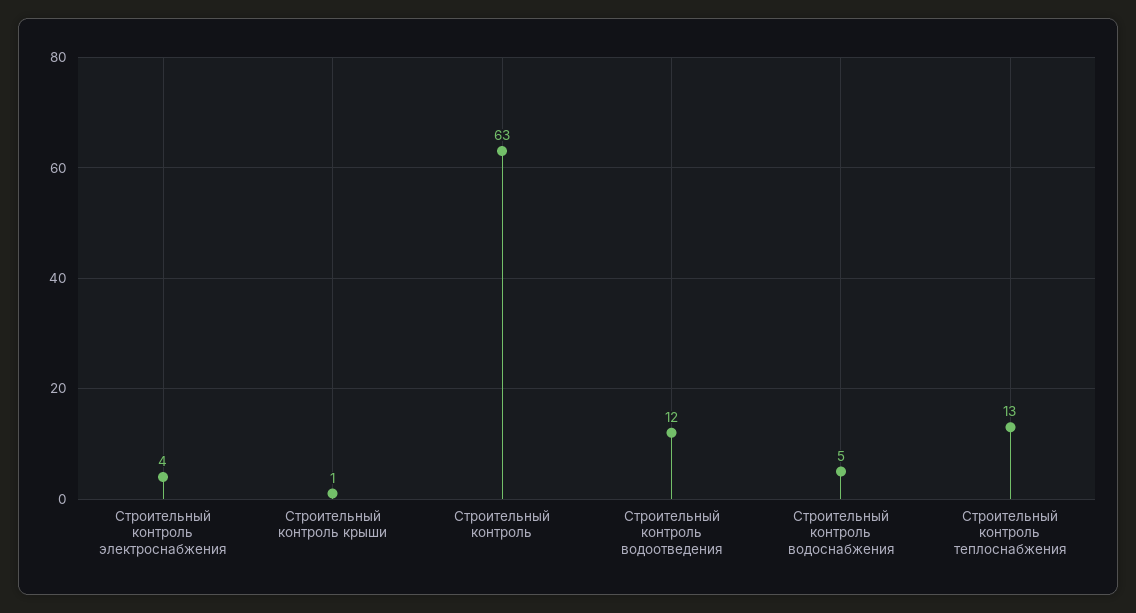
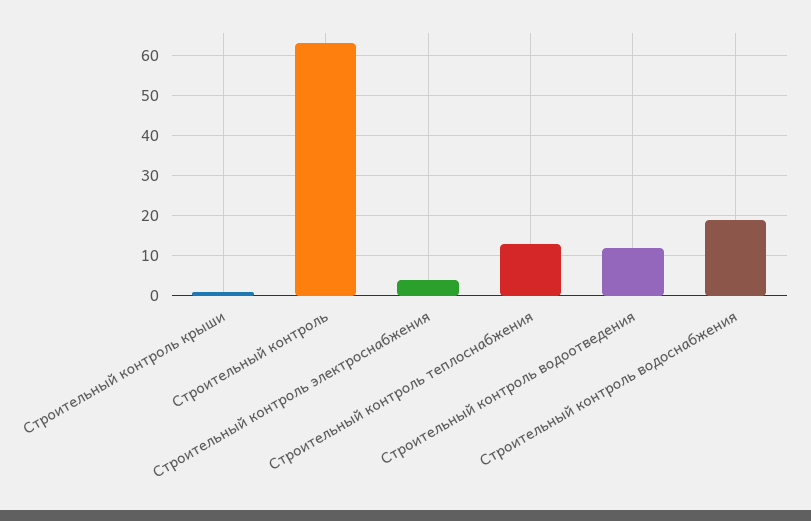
  {
    "Строительный контроль электроснабжения": 4,
    "Строительный контроль крыши": 1,
    "Строительный контроль": 63,
    "Строительный контроль водоотведения": 12,
-   "Строительный контроль водоснабжения": 5,
+   "Строительный контроль водоснабжения": 20,
    "Строительный контроль теплоснабжения": 13
  }

